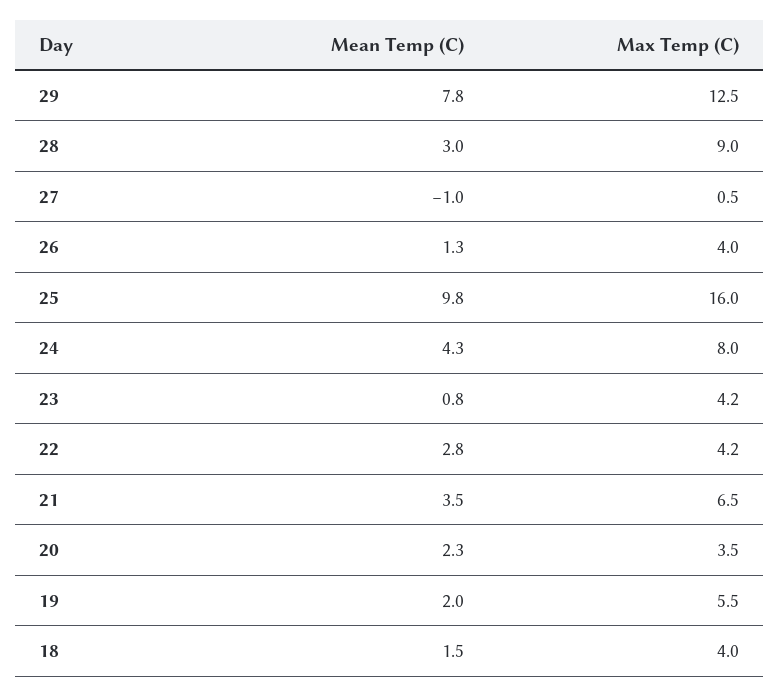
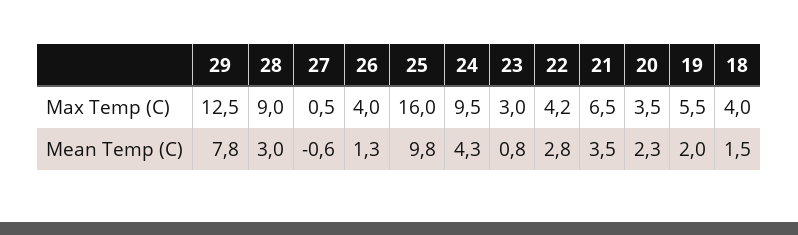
  {
    "Mean Temp (C)": {
      "29": 7.8,
      "28": 3,
-     "27": -1,
+     "27": -0.6,
      "26": 1.3,
      "25": 9.8,
      "24": 4.3,
      "23": 0.8,
      "22": 2.8,
      "21": 3.5,
      "20": 2.3,
      "19": 2,
      "18": 1.5
    },
    "Max Temp (C)": {
      "29": 12.5,
      "28": 9,
      "27": 0.5,
      "26": 4,
      "25": 16,
-     "24": 8,
+     "24": 9.5,
-     "23": 4.2,
+     "23": 3,
      "22": 4.2,
      "21": 6.5,
      "20": 3.5,
      "19": 5.5,
      "18": 4
    }
  }

